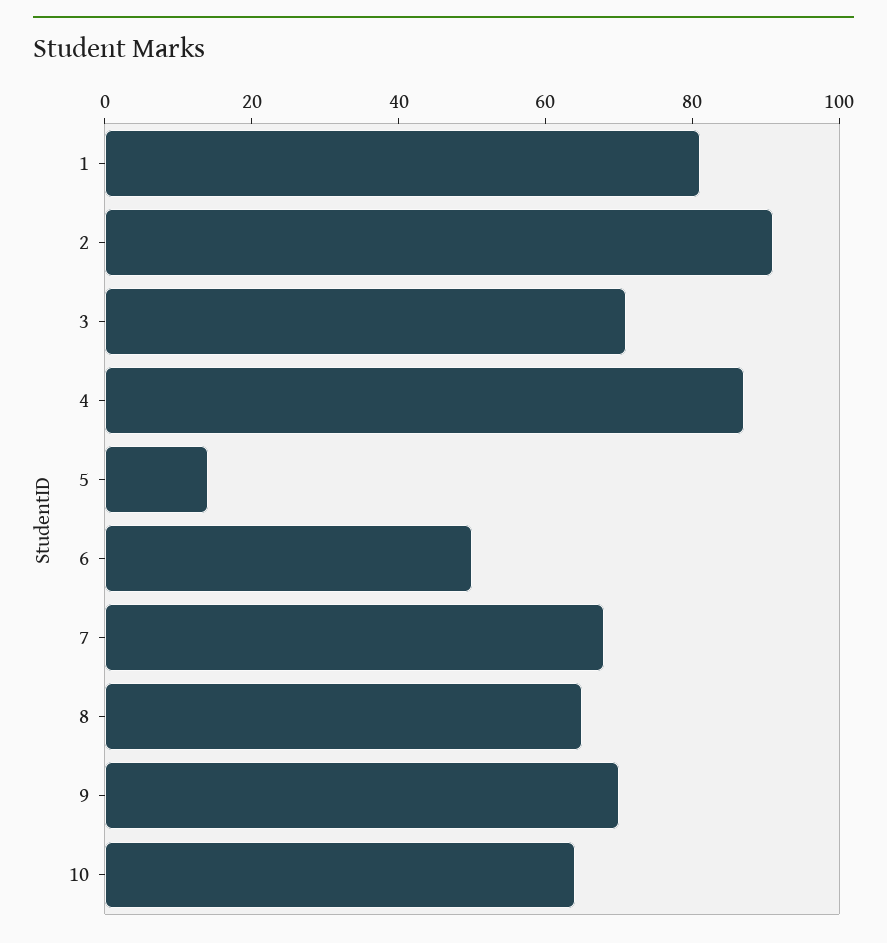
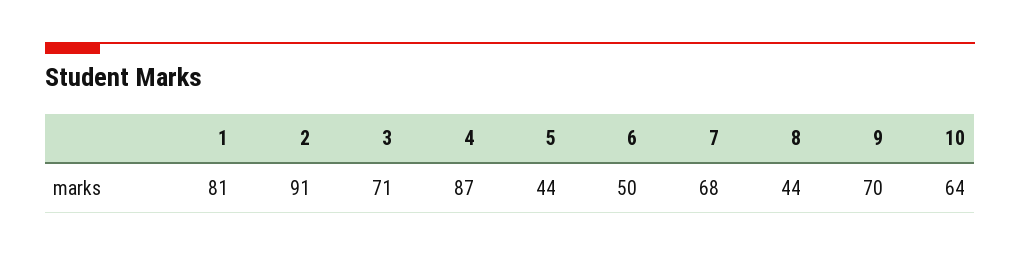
  {
    "1": 81,
    "2": 91,
    "3": 71,
    "4": 87,
-   "5": 15,
+   "5": 44,
    "6": 50,
    "7": 68,
-   "8": 65,
+   "8": 44,
    "9": 70,
    "10": 64
  }

